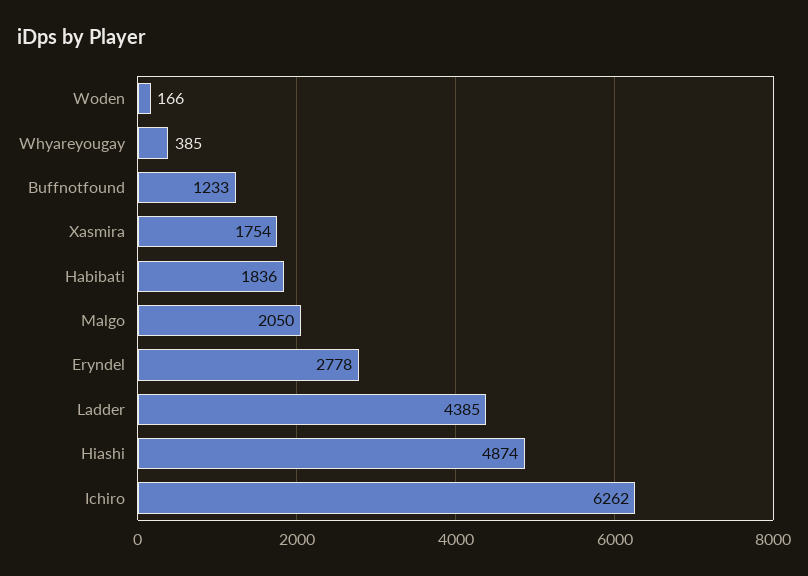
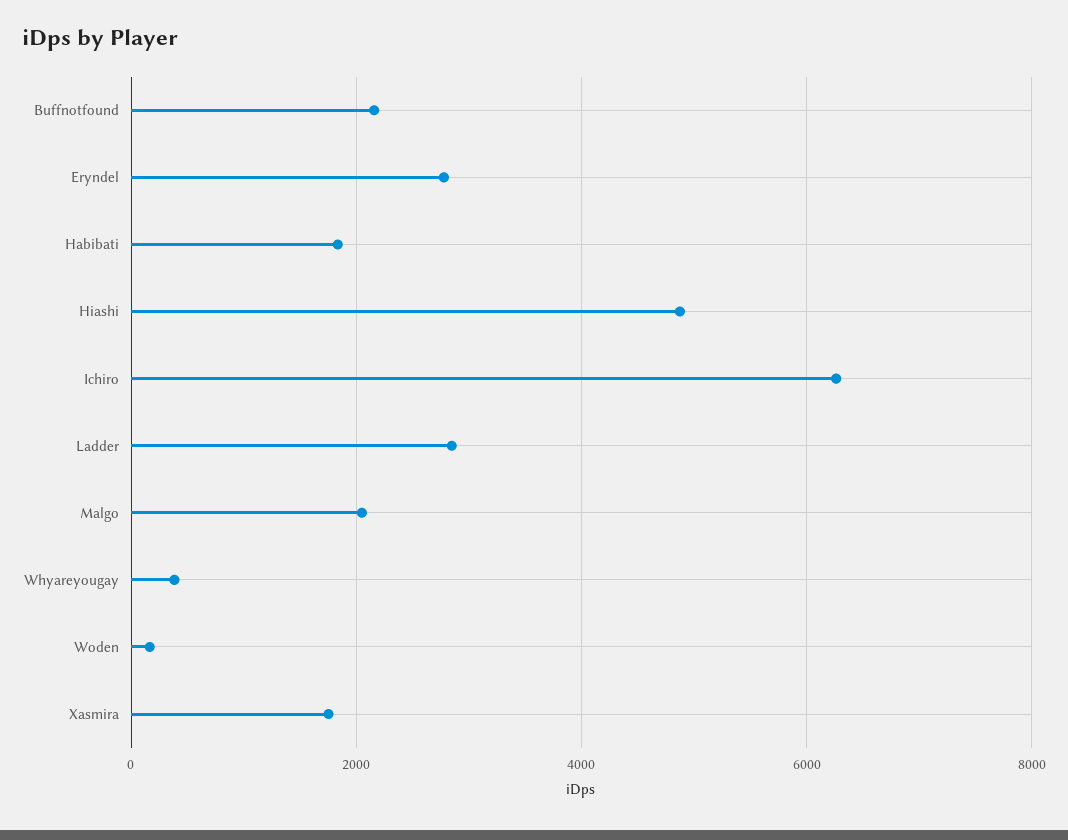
  {
    "Woden": 166,
    "Whyareyougay": 385,
-   "Buffnotfound": 1233,
+   "Buffnotfound": 2200,
    "Xasmira": 1754,
    "Habibati": 1836,
    "Malgo": 2050,
    "Eryndel": 2778,
-   "Ladder": 4385,
+   "Ladder": 2800,
    "Hiashi": 4874,
    "Ichiro": 6262
  }

